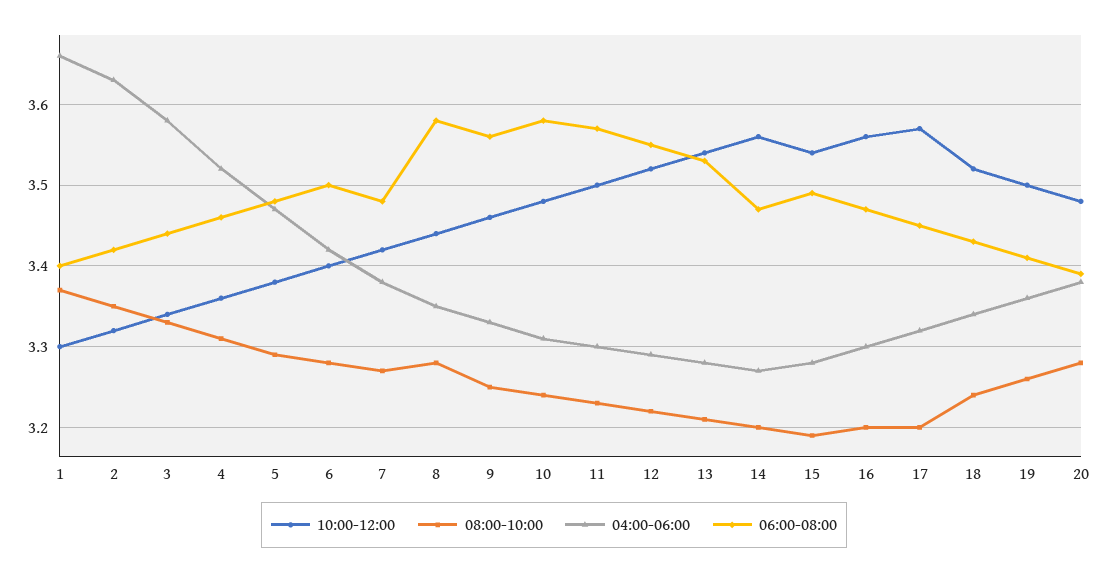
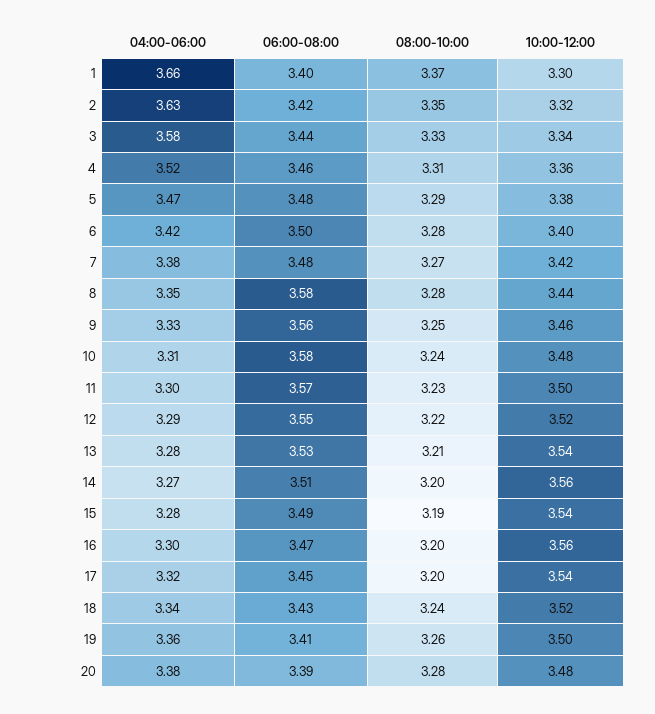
  {
    "10:00-12:00": {
      "1": 3.3,
      "2": 3.32,
      "3": 3.34,
      "4": 3.36,
      "5": 3.38,
      "6": 3.4,
      "7": 3.42,
      "8": 3.44,
      "9": 3.46,
      "10": 3.48,
      "11": 3.5,
      "12": 3.52,
      "13": 3.54,
      "14": 3.56,
      "15": 3.54,
      "16": 3.56,
-     "17": 3.57,
+     "17": 3.54,
      "18": 3.52,
      "19": 3.5,
      "20": 3.48
    },
    "08:00-10:00": {
      "1": 3.37,
      "2": 3.35,
      "3": 3.33,
      "4": 3.31,
      "5": 3.29,
      "6": 3.28,
      "7": 3.27,
      "8": 3.28,
      "9": 3.25,
      "10": 3.24,
      "11": 3.23,
      "12": 3.22,
      "13": 3.21,
      "14": 3.2,
      "15": 3.19,
      "16": 3.2,
      "17": 3.2,
      "18": 3.24,
      "19": 3.26,
      "20": 3.28
    },
    "04:00-06:00": {
      "1": 3.66,
      "2": 3.63,
      "3": 3.58,
      "4": 3.52,
      "5": 3.47,
      "6": 3.42,
      "7": 3.38,
      "8": 3.35,
      "9": 3.33,
      "10": 3.31,
      "11": 3.3,
      "12": 3.29,
      "13": 3.28,
      "14": 3.27,
      "15": 3.28,
      "16": 3.3,
      "17": 3.32,
      "18": 3.34,
      "19": 3.36,
      "20": 3.38
    },
    "06:00-08:00": {
      "1": 3.4,
      "2": 3.42,
      "3": 3.44,
      "4": 3.46,
      "5": 3.48,
      "6": 3.5,
      "7": 3.48,
      "8": 3.58,
      "9": 3.56,
      "10": 3.58,
      "11": 3.57,
      "12": 3.55,
      "13": 3.53,
-     "14": 3.47,
+     "14": 3.51,
      "15": 3.49,
      "16": 3.47,
      "17": 3.45,
      "18": 3.43,
      "19": 3.41,
      "20": 3.39
    }
  }

